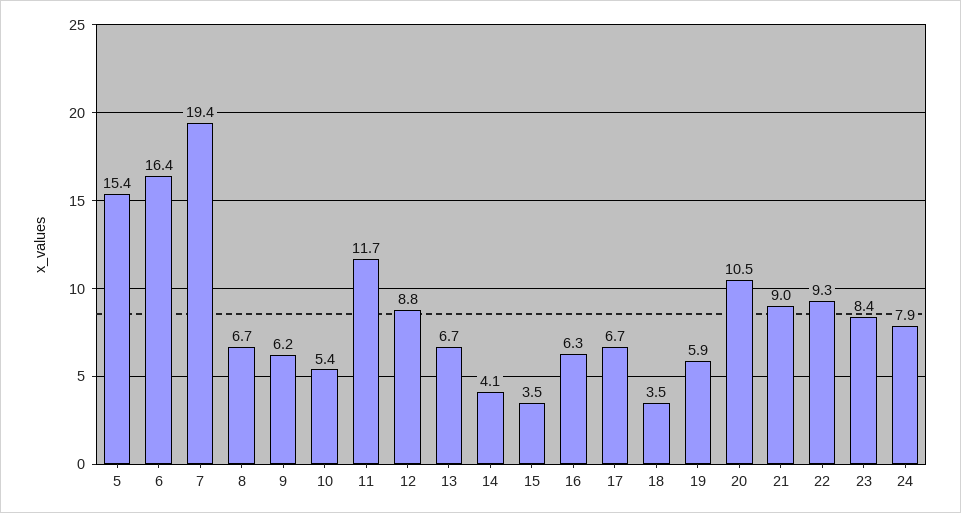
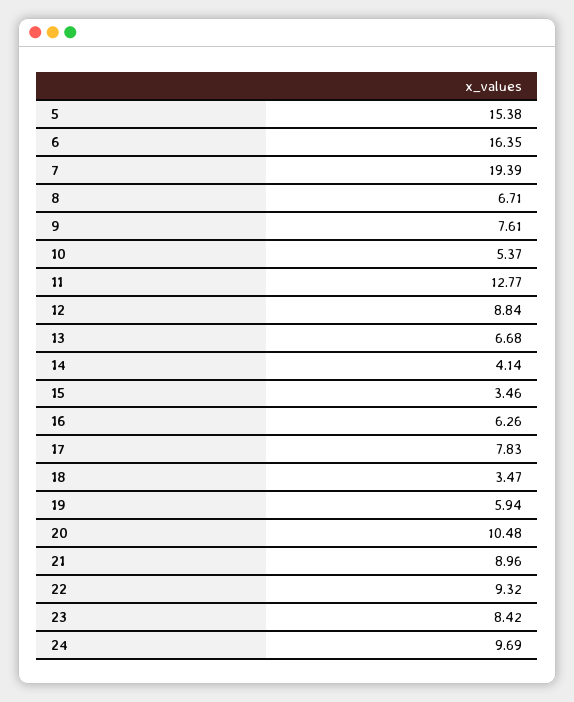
  {
    "5": 15.38,
    "6": 16.35,
    "7": 19.39,
    "8": 6.71,
-   "9": 6.2,
+   "9": 7.61,
    "10": 5.37,
-   "11": 11.7,
+   "11": 12.77,
    "12": 8.84,
    "13": 6.68,
    "14": 4.14,
    "15": 3.46,
    "16": 6.26,
-   "17": 6.7,
+   "17": 7.83,
    "18": 3.47,
    "19": 5.94,
    "20": 10.48,
    "21": 8.96,
    "22": 9.32,
    "23": 8.42,
-   "24": 7.9
+   "24": 9.69
  }

